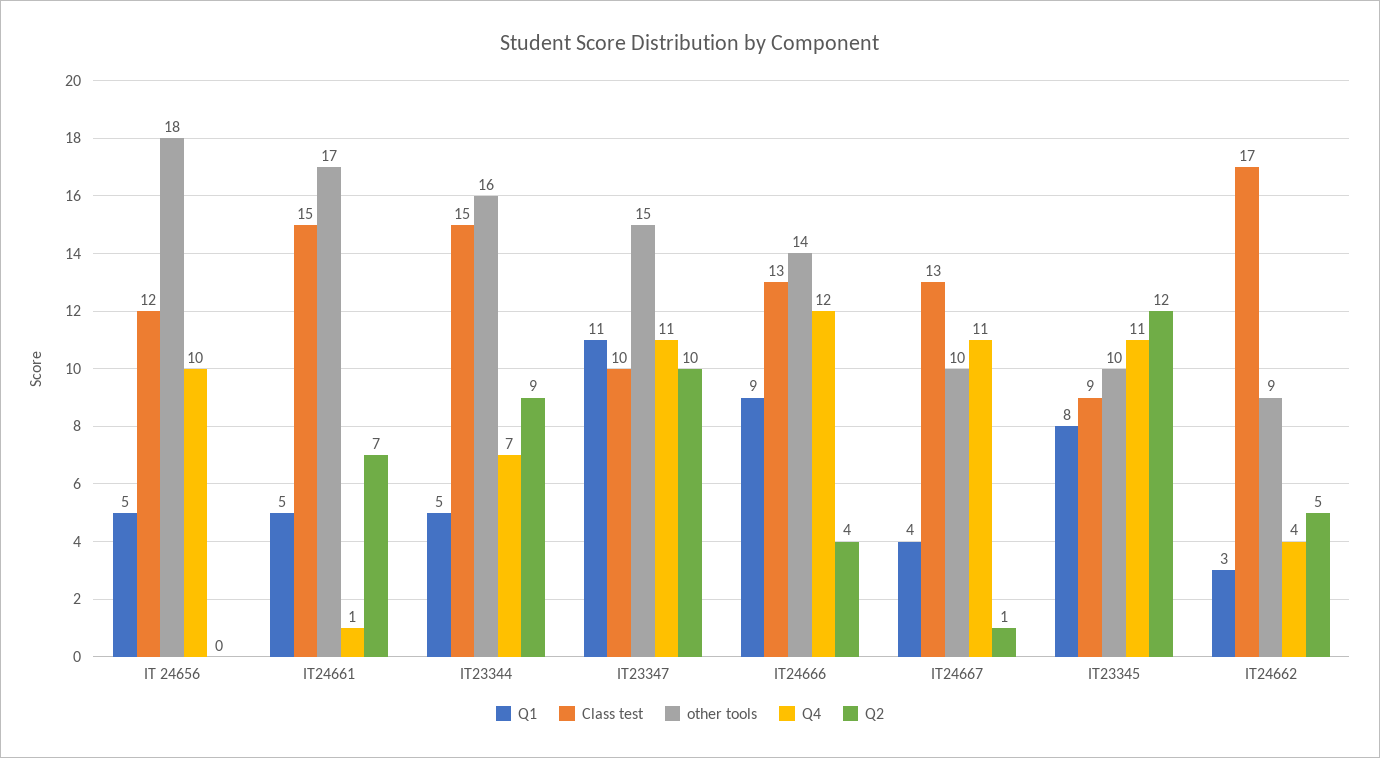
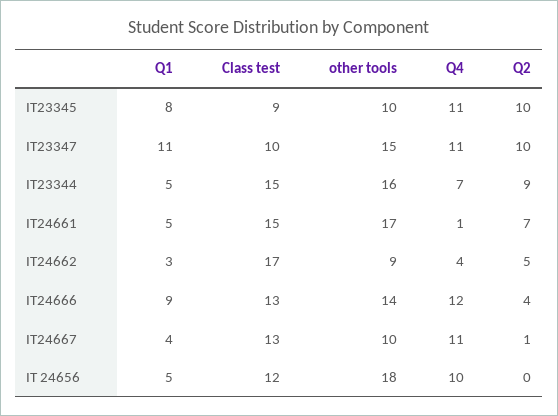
  {
    "Q1": {
      "IT 24656": 5,
      "IT24661": 5,
      "IT23344": 5,
      "IT23347": 11,
      "IT24666": 9,
      "IT24667": 4,
      "IT23345": 8,
      "IT24662": 3
    },
    "Class test": {
      "IT 24656": 12,
      "IT24661": 15,
      "IT23344": 15,
      "IT23347": 10,
      "IT24666": 13,
      "IT24667": 13,
      "IT23345": 9,
      "IT24662": 17
    },
    "other tools": {
      "IT 24656": 18,
      "IT24661": 17,
      "IT23344": 16,
      "IT23347": 15,
      "IT24666": 14,
      "IT24667": 10,
      "IT23345": 10,
      "IT24662": 9
    },
    "Q4": {
      "IT 24656": 10,
      "IT24661": 1,
      "IT23344": 7,
      "IT23347": 11,
      "IT24666": 12,
      "IT24667": 11,
      "IT23345": 11,
      "IT24662": 4
    },
    "Q2": {
      "IT 24656": 0,
      "IT24661": 7,
      "IT23344": 9,
      "IT23347": 10,
      "IT24666": 4,
      "IT24667": 1,
-     "IT23345": 12,
+     "IT23345": 10,
      "IT24662": 5
    }
  }

